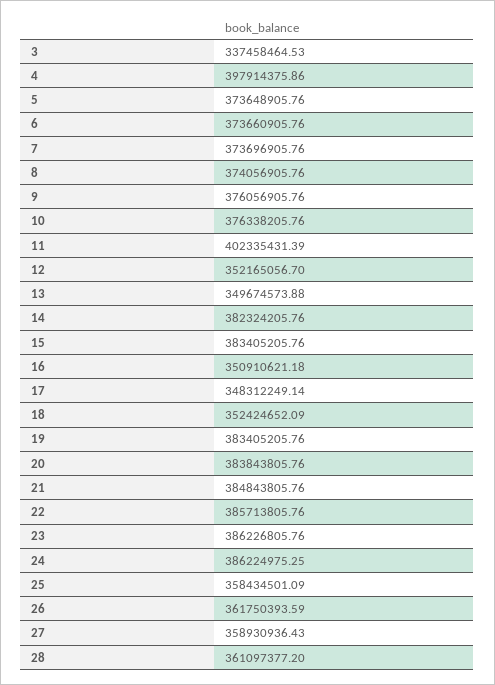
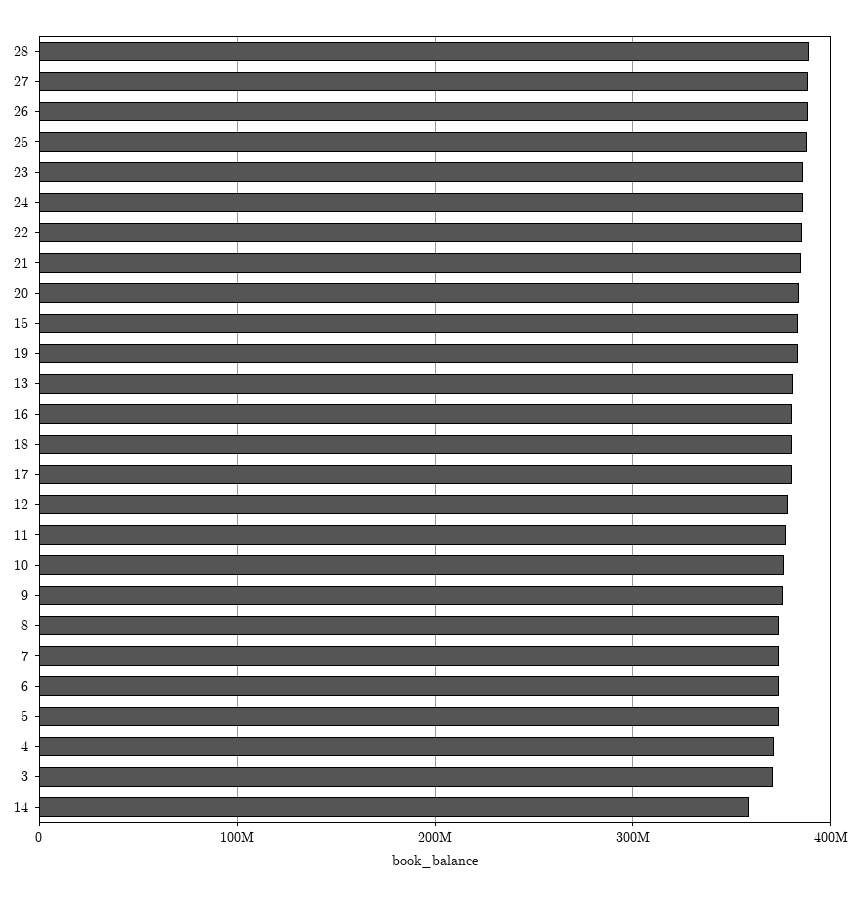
  {
-   "3": 337458464.53,
+   "3": 370000000,
-   "4": 397914375.86,
+   "4": 370000000,
    "5": 373648905.76,
    "6": 373660905.76,
    "7": 373696905.76,
    "8": 374056905.76,
    "9": 376056905.76,
    "10": 376338205.76,
-   "11": 402335431.39,
+   "11": 380000000,
-   "12": 352165056.7,
+   "12": 380000000,
-   "13": 349674573.88,
+   "13": 380000000,
-   "14": 382324205.76,
+   "14": 360000000,
    "15": 383405205.76,
-   "16": 350910621.18,
+   "16": 380000000,
-   "17": 348312249.14,
+   "17": 380000000,
-   "18": 352424652.09,
+   "18": 380000000,
    "19": 383405205.76,
    "20": 383843805.76,
    "21": 384843805.76,
    "22": 385713805.76,
    "23": 386226805.76,
    "24": 386224975.25,
-   "25": 358434501.09,
+   "25": 390000000,
-   "26": 361750393.59,
+   "26": 390000000,
-   "27": 358930936.43,
+   "27": 390000000,
-   "28": 361097377.2
+   "28": 390000000
  }

